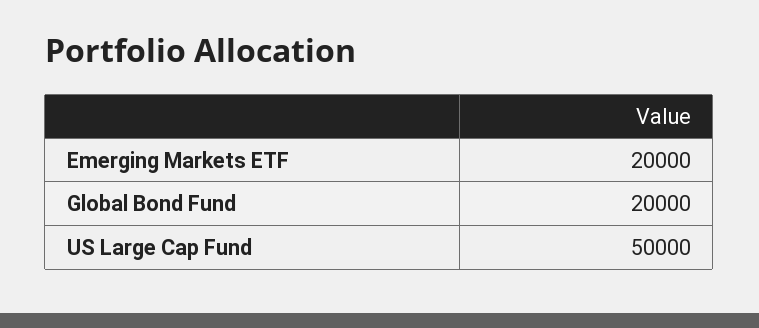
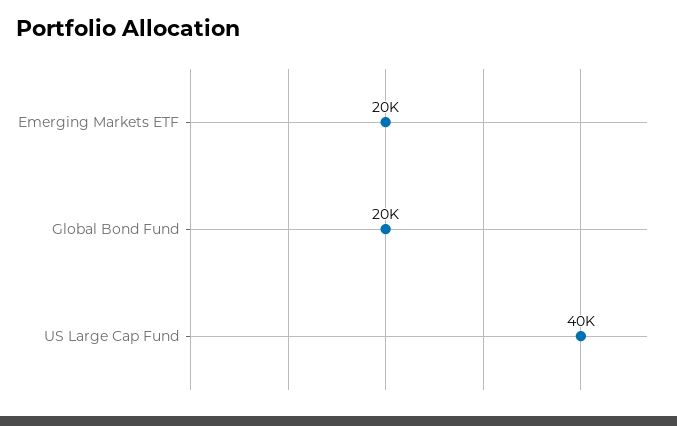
  {
    "Emerging Markets ETF": 20000,
    "Global Bond Fund": 20000,
-   "US Large Cap Fund": 50000
+   "US Large Cap Fund": 40000
  }

